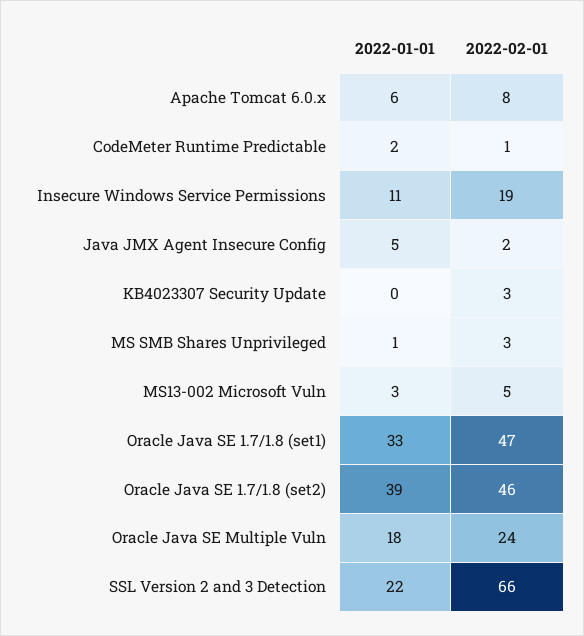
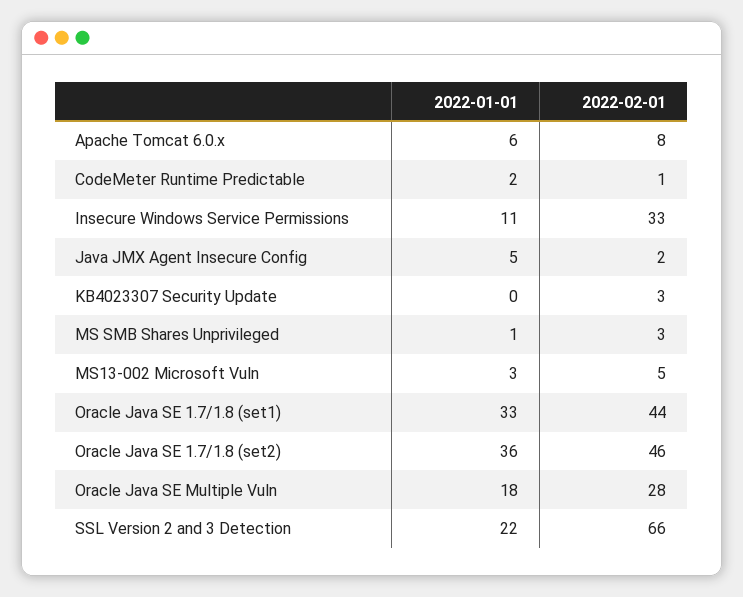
  {
    "2022-01-01": {
      "Apache Tomcat 6.0.x": 6,
      "CodeMeter Runtime Predictable": 2,
      "Insecure Windows Service Permissions": 11,
      "Java JMX Agent Insecure Config": 5,
      "KB4023307 Security Update": 0,
      "MS SMB Shares Unprivileged": 1,
      "MS13-002 Microsoft Vuln": 3,
      "Oracle Java SE 1.7/1.8 (set1)": 33,
-     "Oracle Java SE 1.7/1.8 (set2)": 39,
+     "Oracle Java SE 1.7/1.8 (set2)": 36,
      "Oracle Java SE Multiple Vuln": 18,
      "SSL Version 2 and 3 Detection": 22
    },
    "2022-02-01": {
      "Apache Tomcat 6.0.x": 8,
      "CodeMeter Runtime Predictable": 1,
-     "Insecure Windows Service Permissions": 19,
+     "Insecure Windows Service Permissions": 33,
      "Java JMX Agent Insecure Config": 2,
      "KB4023307 Security Update": 3,
      "MS SMB Shares Unprivileged": 3,
      "MS13-002 Microsoft Vuln": 5,
-     "Oracle Java SE 1.7/1.8 (set1)": 47,
+     "Oracle Java SE 1.7/1.8 (set1)": 44,
      "Oracle Java SE 1.7/1.8 (set2)": 46,
-     "Oracle Java SE Multiple Vuln": 24,
+     "Oracle Java SE Multiple Vuln": 28,
      "SSL Version 2 and 3 Detection": 66
    }
  }

